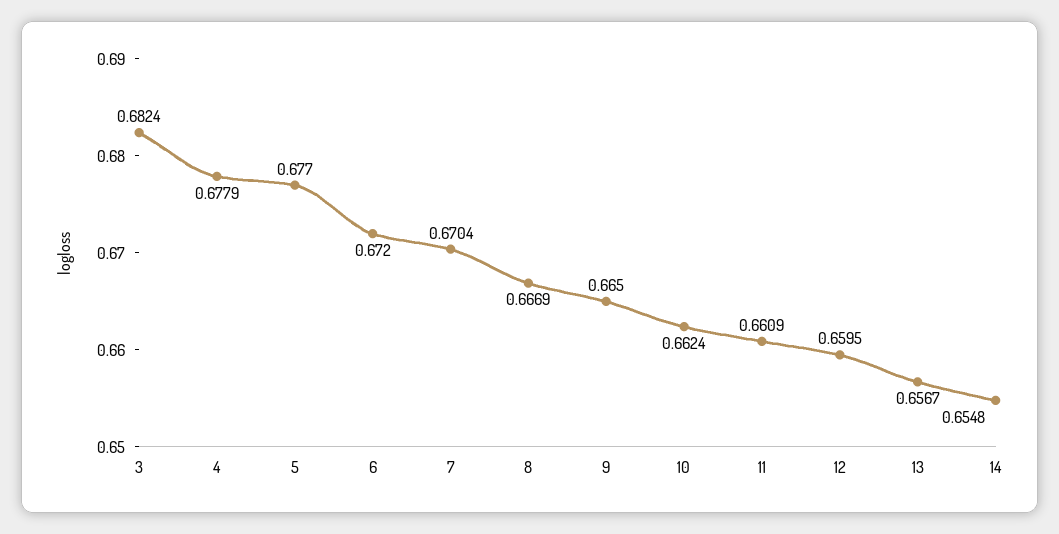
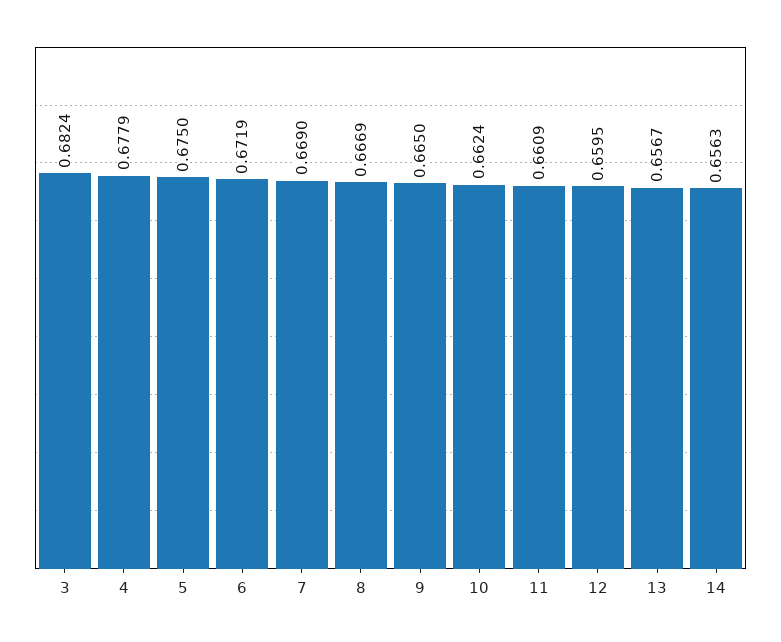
  {
    "3": 0.6824,
    "4": 0.6779,
-   "5": 0.677,
+   "5": 0.675,
-   "6": 0.672,
+   "6": 0.6719,
-   "7": 0.6704,
+   "7": 0.669,
    "8": 0.6669,
    "9": 0.665,
    "10": 0.6624,
    "11": 0.6609,
    "12": 0.6595,
    "13": 0.6567,
-   "14": 0.6548
+   "14": 0.6563
  }

